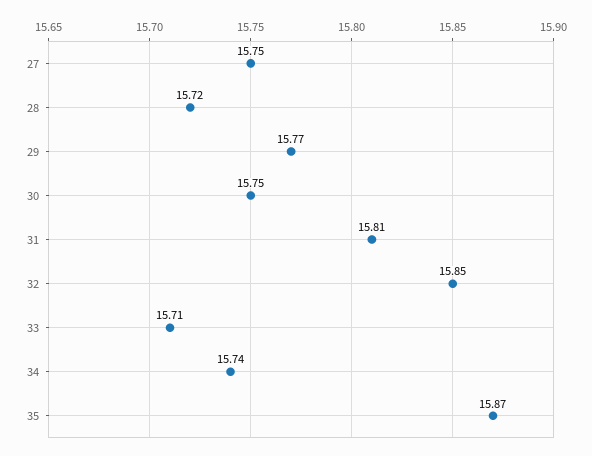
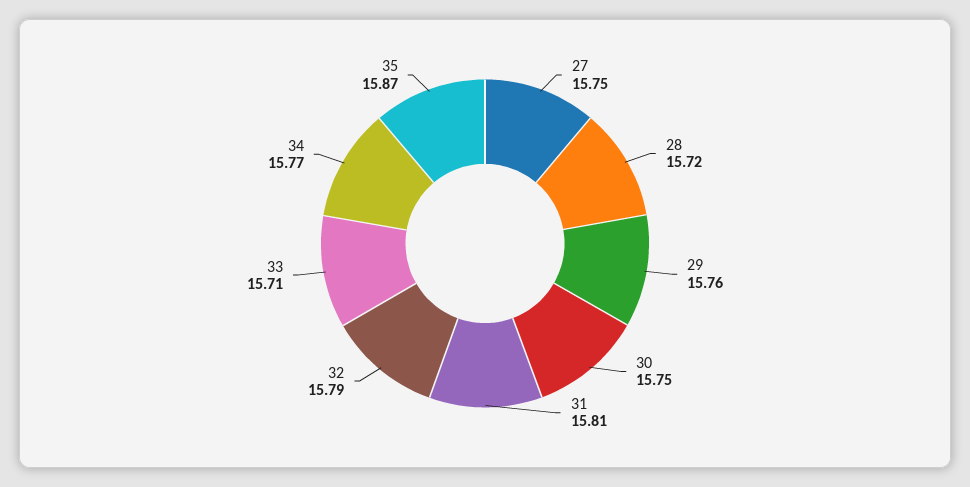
  {
    "27": 15.75,
    "28": 15.72,
-   "29": 15.77,
+   "29": 15.76,
    "30": 15.75,
    "31": 15.81,
-   "32": 15.85,
+   "32": 15.79,
    "33": 15.71,
-   "34": 15.74,
+   "34": 15.77,
    "35": 15.87
  }

